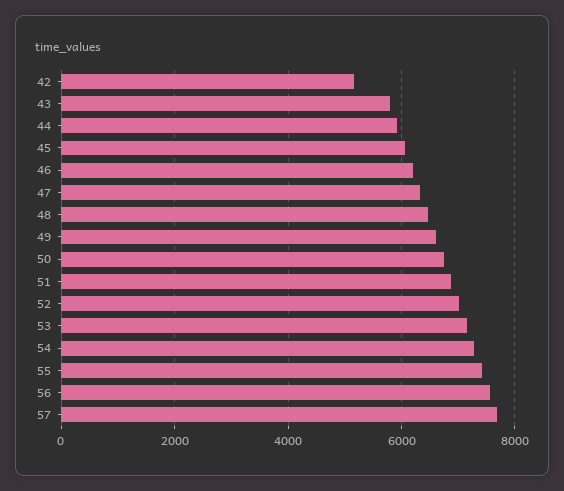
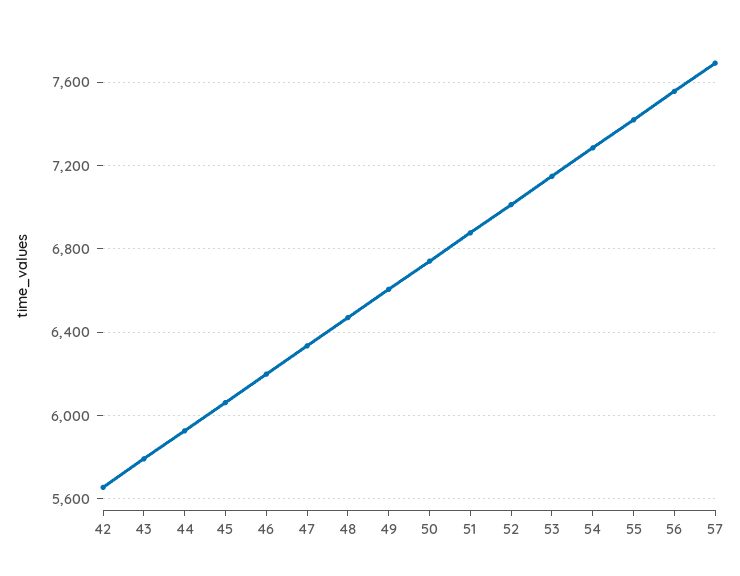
  {
-   "42": 5200,
+   "42": 5650,
    "43": 5800,
    "44": 5950,
    "45": 6050,
    "46": 6200,
    "47": 6350,
    "48": 6450,
    "49": 6600,
    "50": 6750,
    "51": 6900,
    "52": 7000,
    "53": 7150,
    "54": 7300,
    "55": 7400,
    "56": 7550,
    "57": 7700
  }

